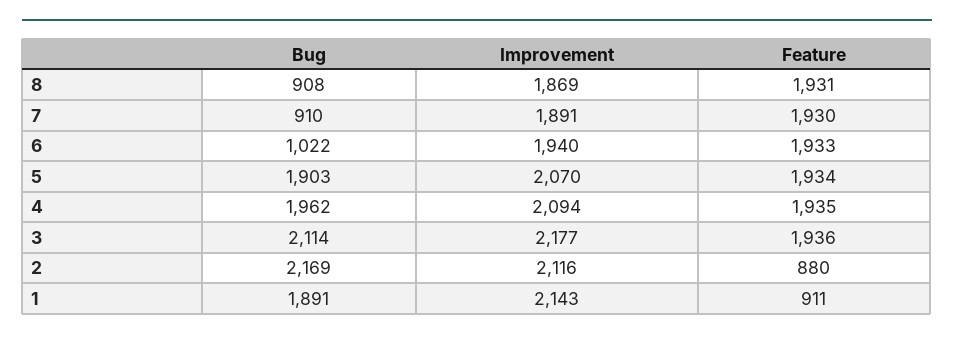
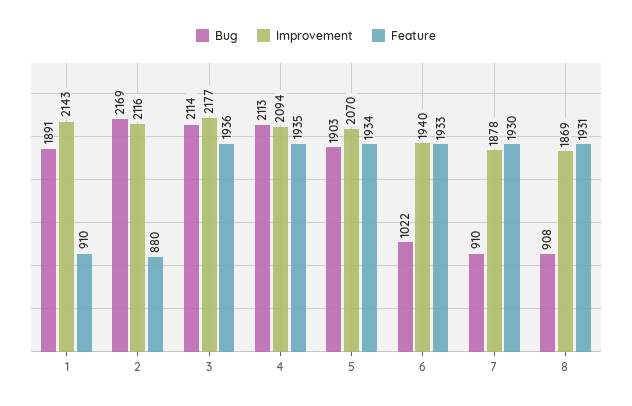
  {
    "Bug": {
      "8": 908,
      "7": 910,
      "6": 1022,
      "5": 1903,
-     "4": 1962,
+     "4": 2113,
      "3": 2114,
      "2": 2169,
      "1": 1891
    },
    "Improvement": {
      "8": 1869,
-     "7": 1891,
+     "7": 1878,
      "6": 1940,
      "5": 2070,
      "4": 2094,
      "3": 2177,
      "2": 2116,
      "1": 2143
    },
    "Feature": {
      "8": 1931,
      "7": 1930,
      "6": 1933,
      "5": 1934,
      "4": 1935,
      "3": 1936,
      "2": 880,
-     "1": 911
+     "1": 910
    }
  }

